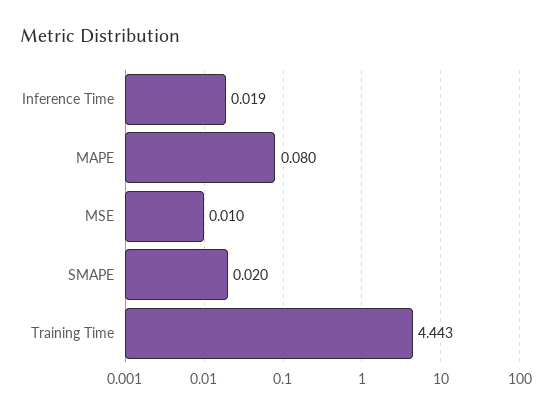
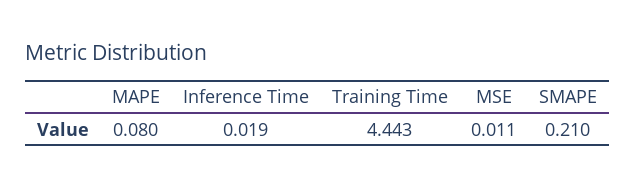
  {
    "Inference Time": 0.019,
    "MAPE": 0.08,
-   "MSE": 0.01,
+   "MSE": 0.011,
-   "SMAPE": 0.02,
+   "SMAPE": 0.21,
    "Training Time": 4.443
  }

